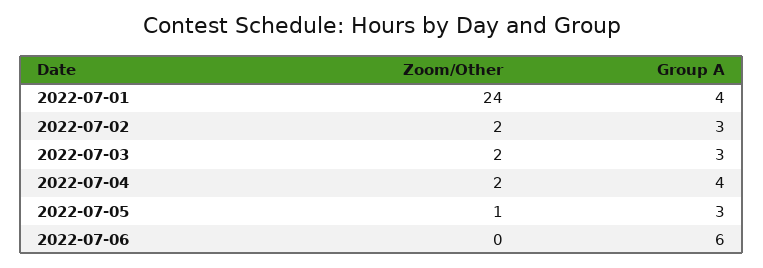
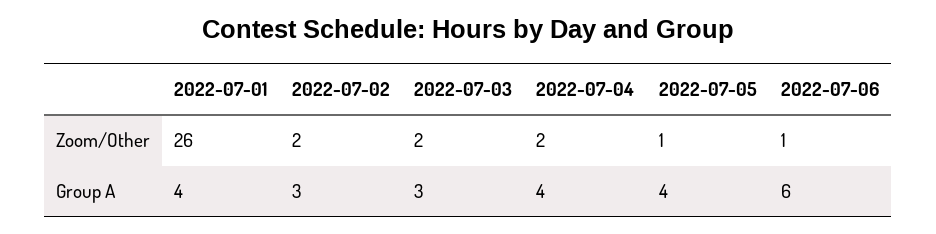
  {
    "Zoom/Other": {
-     "2022-07-01": 24,
+     "2022-07-01": 26,
      "2022-07-02": 2,
      "2022-07-03": 2,
      "2022-07-04": 2,
      "2022-07-05": 1,
-     "2022-07-06": 0
+     "2022-07-06": 1
    },
    "Group A": {
      "2022-07-01": 4,
      "2022-07-02": 3,
      "2022-07-03": 3,
      "2022-07-04": 4,
-     "2022-07-05": 3,
+     "2022-07-05": 4,
      "2022-07-06": 6
    }
  }

